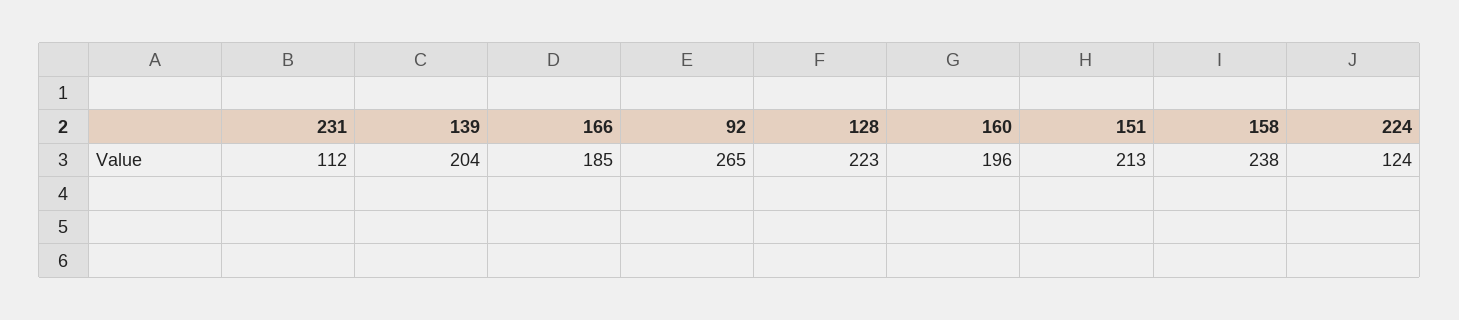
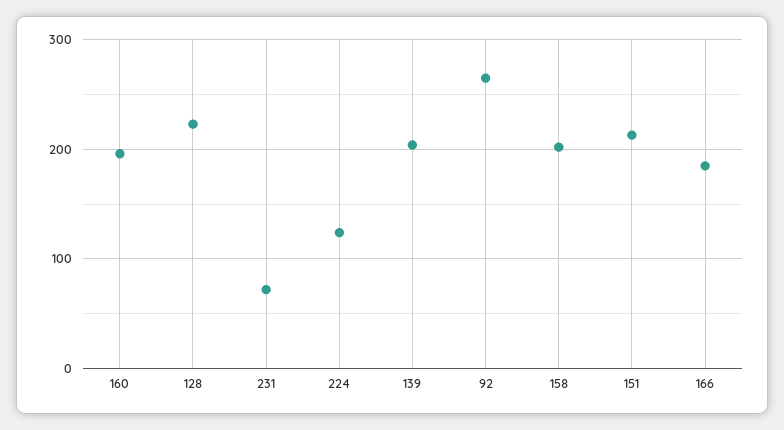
  {
-   "231": 112,
+   "231": 70,
    "139": 204,
    "166": 185,
    "92": 265,
    "128": 223,
    "160": 196,
    "151": 213,
-   "158": 238,
+   "158": 200,
    "224": 124
  }

